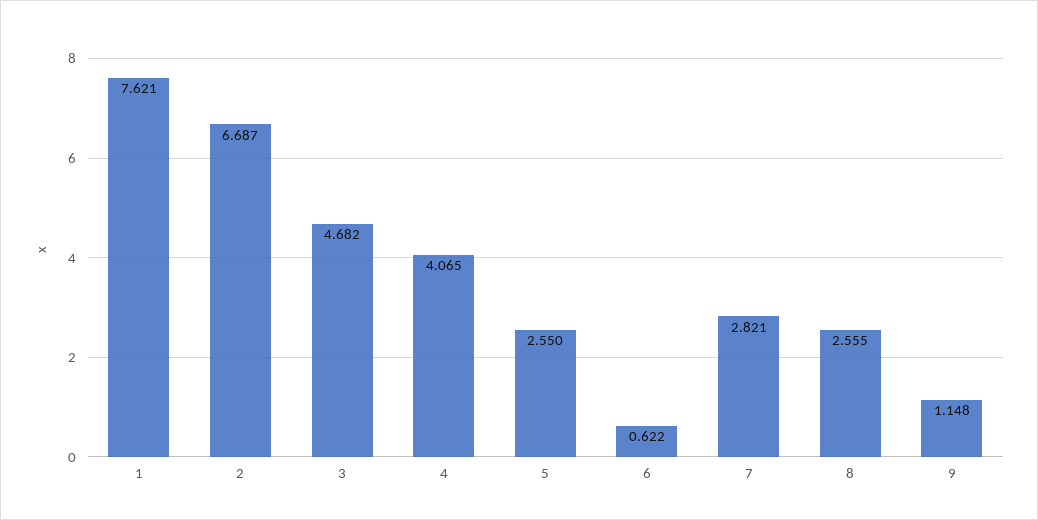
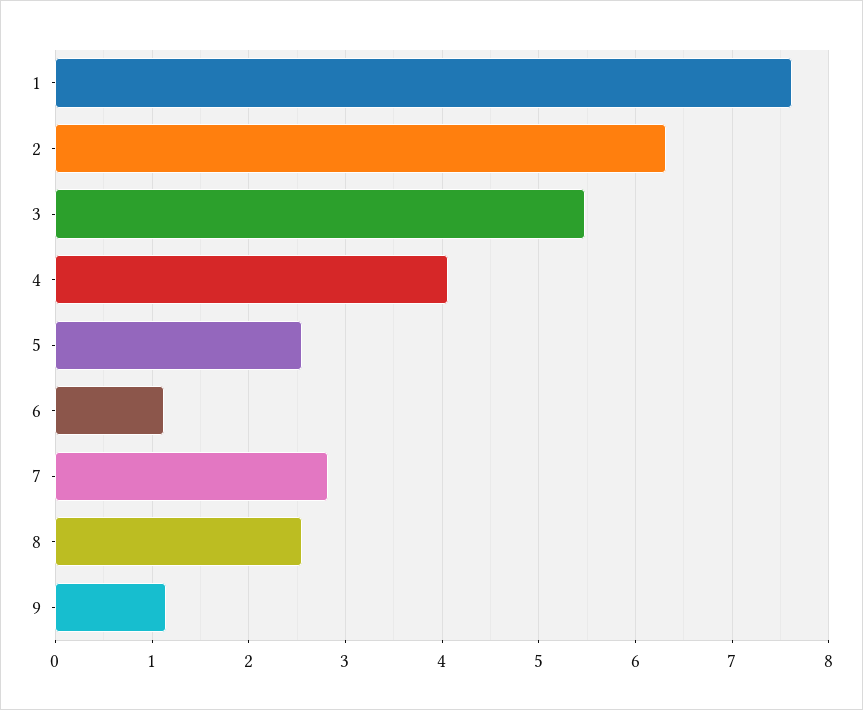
  {
    "1": 7.621,
-   "2": 6.687,
+   "2": 6.3,
-   "3": 4.682,
+   "3": 5.5,
    "4": 4.065,
    "5": 2.55,
-   "6": 0.622,
+   "6": 1.1,
    "7": 2.821,
    "8": 2.555,
    "9": 1.148
  }

